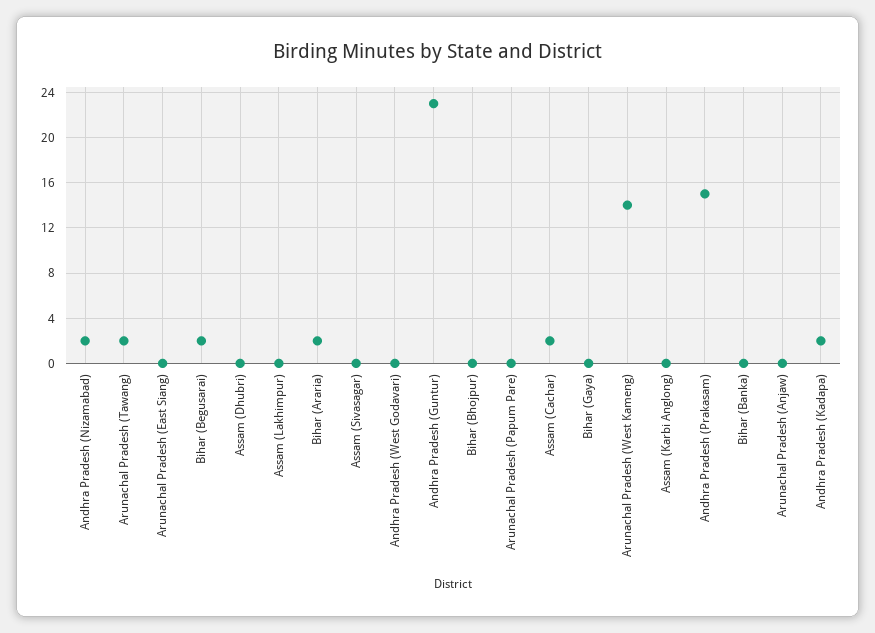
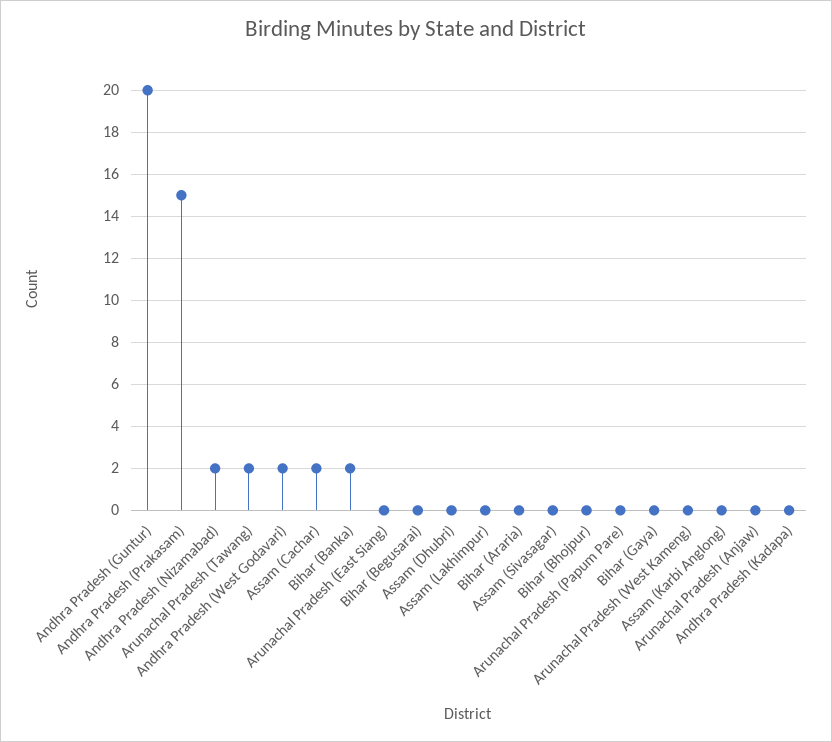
  {
    "Andhra Pradesh (Nizamabad)": 2,
    "Arunachal Pradesh (Tawang)": 2,
    "Arunachal Pradesh (East Siang)": 0,
-   "Bihar (Begusarai)": 2,
+   "Bihar (Begusarai)": 0,
    "Assam (Dhubri)": 0,
    "Assam (Lakhimpur)": 0,
-   "Bihar (Araria)": 2,
+   "Bihar (Araria)": 0,
    "Assam (Sivasagar)": 0,
-   "Andhra Pradesh (West Godavari)": 0,
+   "Andhra Pradesh (West Godavari)": 2,
-   "Andhra Pradesh (Guntur)": 23,
+   "Andhra Pradesh (Guntur)": 20,
    "Bihar (Bhojpur)": 0,
    "Arunachal Pradesh (Papum Pare)": 0,
    "Assam (Cachar)": 2,
    "Bihar (Gaya)": 0,
-   "Arunachal Pradesh (West Kameng)": 14,
+   "Arunachal Pradesh (West Kameng)": 0,
    "Assam (Karbi Anglong)": 0,
    "Andhra Pradesh (Prakasam)": 15,
-   "Bihar (Banka)": 0,
+   "Bihar (Banka)": 2,
    "Arunachal Pradesh (Anjaw)": 0,
-   "Andhra Pradesh (Kadapa)": 2
+   "Andhra Pradesh (Kadapa)": 0
  }

